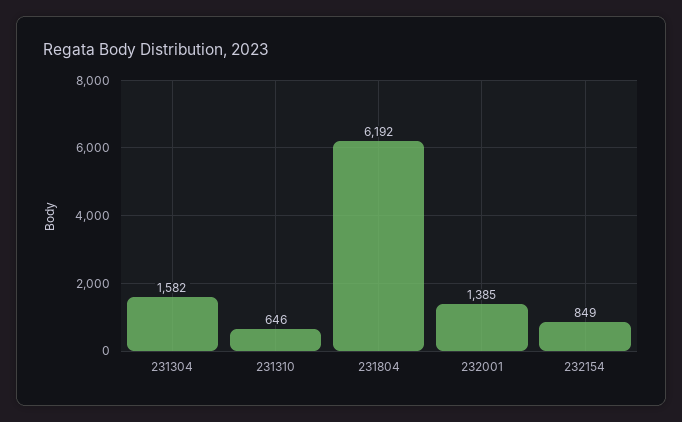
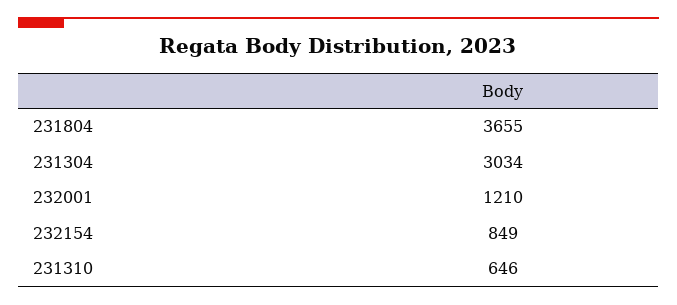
  {
-   "231304": 1582,
+   "231304": 3034,
    "231310": 646,
-   "231804": 6192,
+   "231804": 3655,
-   "232001": 1385,
+   "232001": 1210,
    "232154": 849
  }

